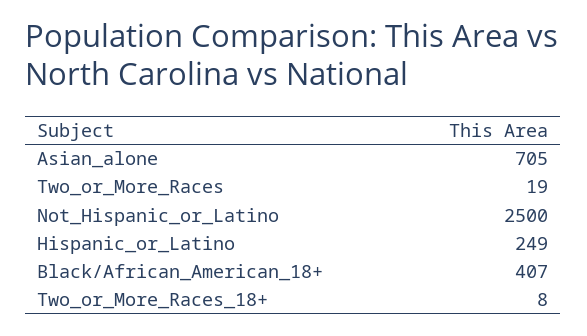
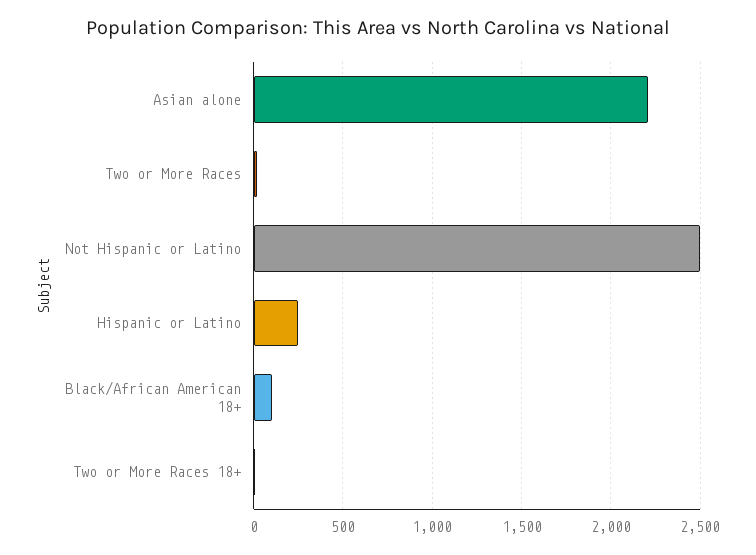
  {
-   "Asian_alone": 705,
+   "Asian_alone": 2200,
    "Two_or_More_Races": 19,
    "Not_Hispanic_or_Latino": 2500,
    "Hispanic_or_Latino": 249,
-   "Black/African_American_18+": 407,
+   "Black/African_American_18+": 100,
    "Two_or_More_Races_18+": 8
  }

